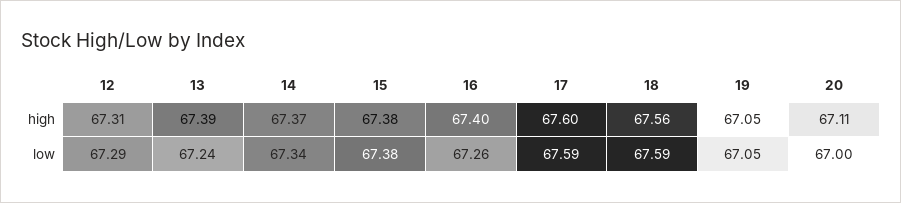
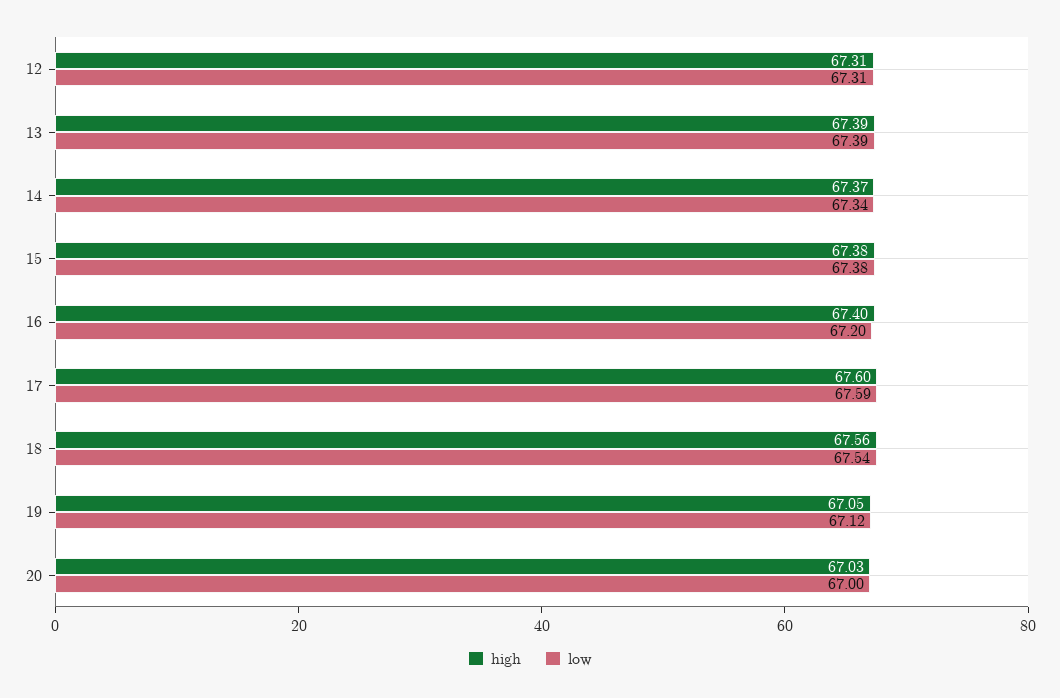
  {
    "high": {
      "12": 67.31,
      "13": 67.39,
      "14": 67.37,
      "15": 67.38,
      "16": 67.4,
      "17": 67.6,
      "18": 67.56,
      "19": 67.05,
-     "20": 67.11
+     "20": 67.03
    },
    "low": {
-     "12": 67.29,
+     "12": 67.31,
-     "13": 67.24,
+     "13": 67.39,
      "14": 67.34,
      "15": 67.38,
-     "16": 67.26,
+     "16": 67.2,
      "17": 67.59,
-     "18": 67.59,
+     "18": 67.54,
-     "19": 67.05,
+     "19": 67.12,
      "20": 67
    }
  }

